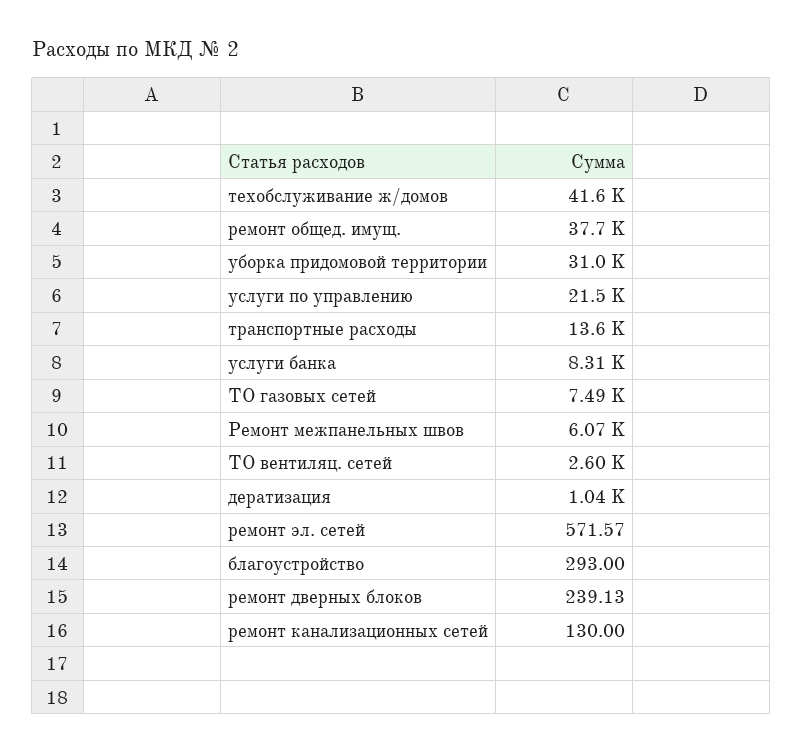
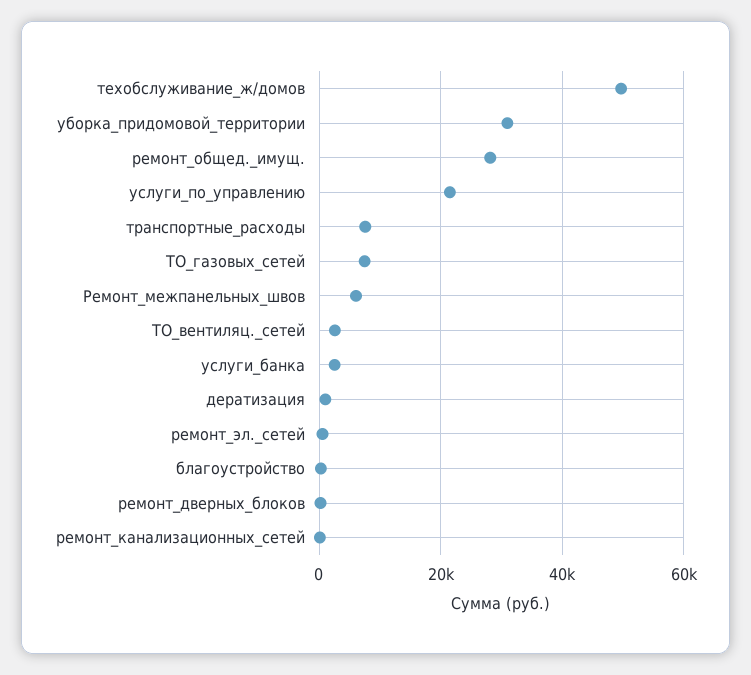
  {
-   "техобслуживание ж/домов": 41600,
+   "техобслуживание ж/домов": 50000,
-   "ремонт общед. имущ.": 37700,
+   "ремонт общед. имущ.": 28000,
    "уборка придомовой территории": 31000,
    "услуги по управлению": 21500,
-   "транспортные расходы": 13600,
+   "транспортные расходы": 8000,
-   "услуги банка": 8310,
+   "услуги банка": 2000,
    "ТО газовых сетей": 7490,
    "Ремонт межпанельных швов": 6070,
    "ТО вентиляц. сетей": 2600,
    "дератизация": 1040,
    "ремонт эл. сетей": 571.57,
    "благоустройство": 293,
    "ремонт дверных блоков": 239.13,
    "ремонт канализационных сетей": 130
  }

